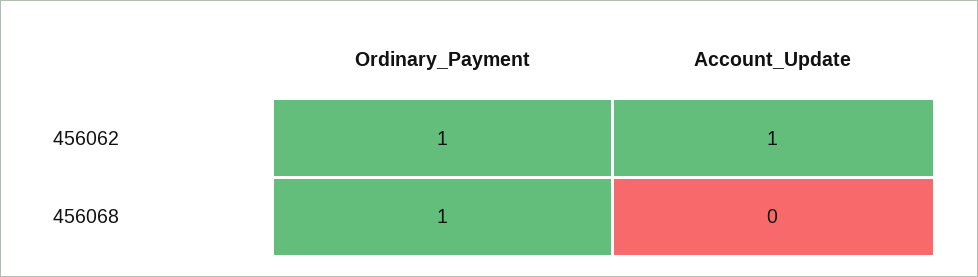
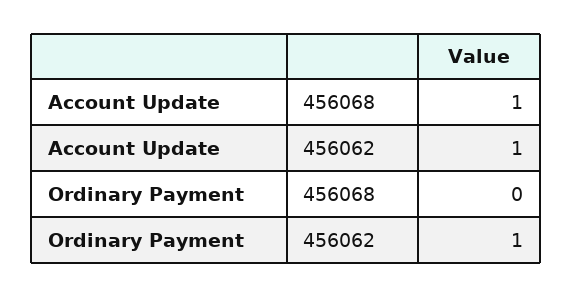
  {
    "Ordinary_Payment": {
      "456062": 1,
-     "456068": 1
+     "456068": 0
    },
    "Account_Update": {
      "456062": 1,
-     "456068": 0
+     "456068": 1
    }
  }

